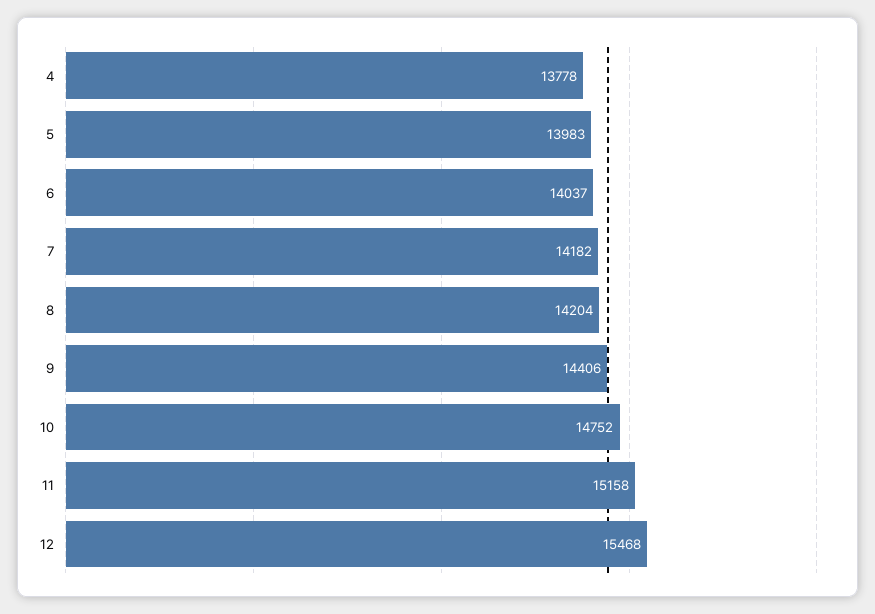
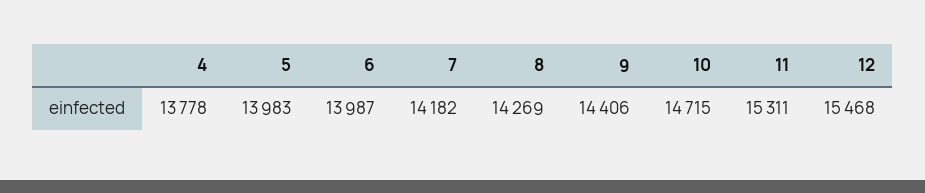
  {
    "4": 13778,
    "5": 13983,
-   "6": 14037,
+   "6": 13987,
    "7": 14182,
-   "8": 14204,
+   "8": 14269,
    "9": 14406,
-   "10": 14752,
+   "10": 14715,
-   "11": 15158,
+   "11": 15311,
    "12": 15468
  }

